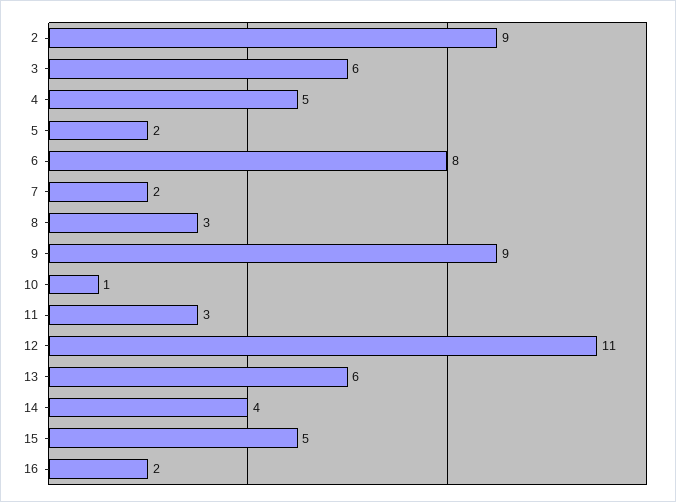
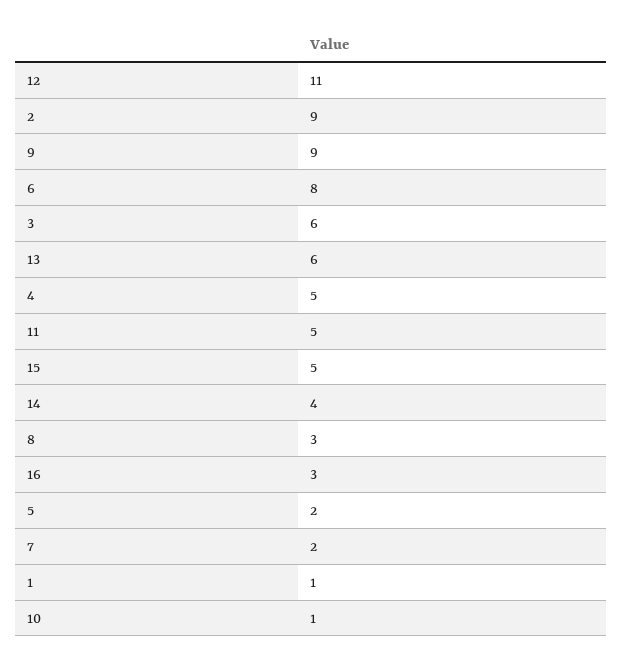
  {
    "2": 9,
    "3": 6,
    "4": 5,
    "5": 2,
    "6": 8,
    "7": 2,
    "8": 3,
    "9": 9,
    "10": 1,
-   "11": 3,
+   "11": 5,
    "12": 11,
    "13": 6,
    "14": 4,
    "15": 5,
-   "16": 2
+   "16": 3,
+   "1": 1
  }

